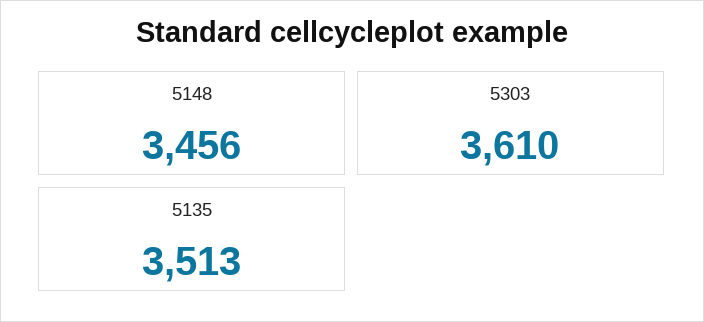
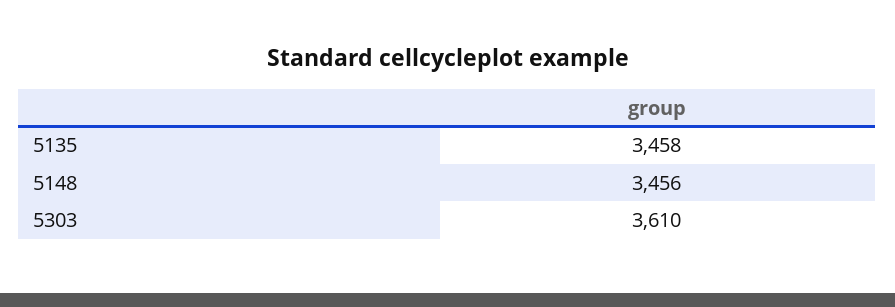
  {
    "5148": 3456,
    "5303": 3610,
-   "5135": 3513
+   "5135": 3458
  }

